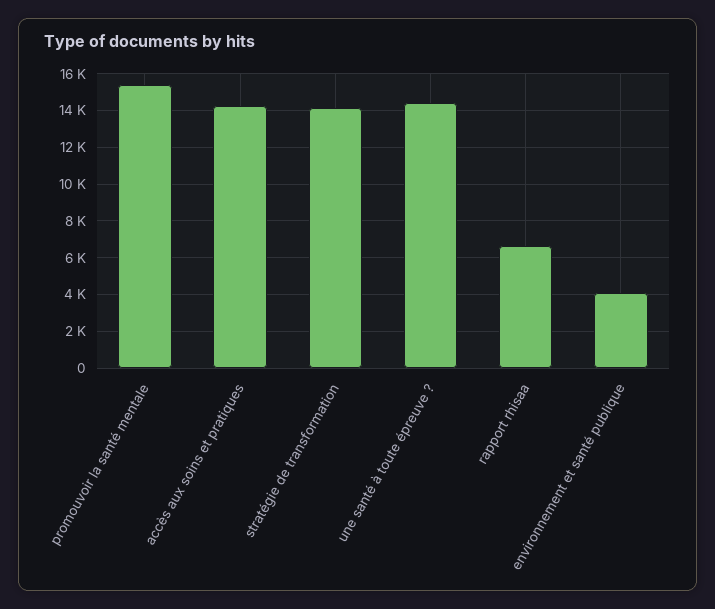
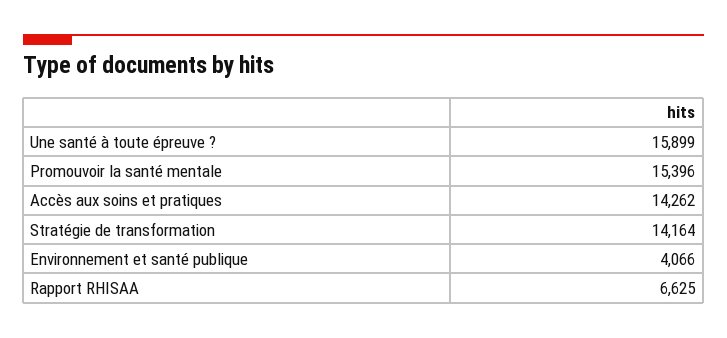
  {
    "promouvoir la santé mentale": 15396,
    "accès aux soins et pratiques": 14262,
    "stratégie de transformation": 14164,
-   "une santé à toute épreuve ?": 14500,
+   "une santé à toute épreuve ?": 15899,
    "rapport rhisaa": 6625,
    "environnement et santé publique": 4066
  }

